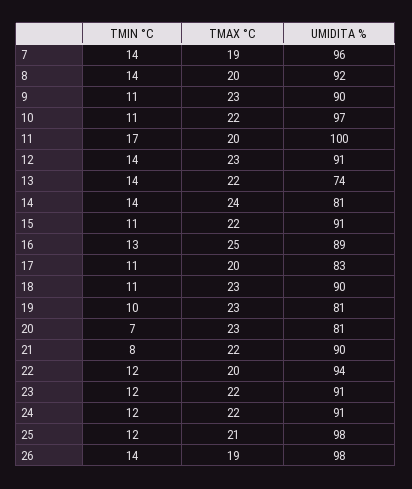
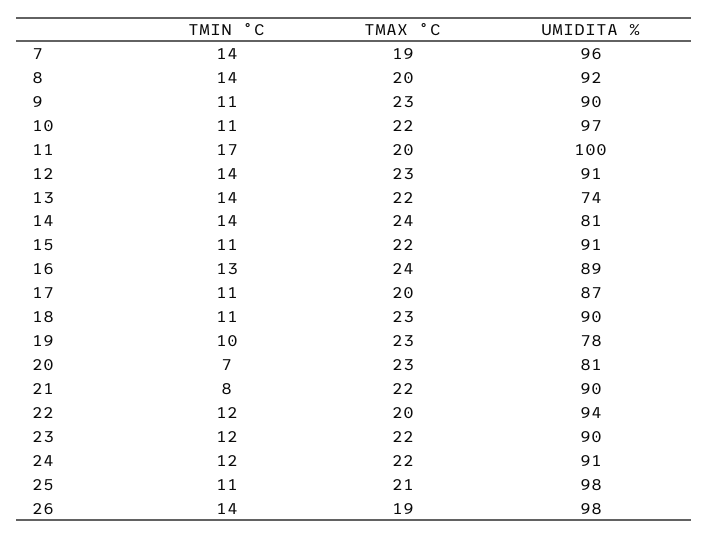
  {
    "TMIN °C": {
      "7": 14,
      "8": 14,
      "9": 11,
      "10": 11,
      "11": 17,
      "12": 14,
      "13": 14,
      "14": 14,
      "15": 11,
      "16": 13,
      "17": 11,
      "18": 11,
      "19": 10,
      "20": 7,
      "21": 8,
      "22": 12,
      "23": 12,
      "24": 12,
-     "25": 12,
+     "25": 11,
      "26": 14
    },
    "TMAX °C": {
      "7": 19,
      "8": 20,
      "9": 23,
      "10": 22,
      "11": 20,
      "12": 23,
      "13": 22,
      "14": 24,
      "15": 22,
-     "16": 25,
+     "16": 24,
      "17": 20,
      "18": 23,
      "19": 23,
      "20": 23,
      "21": 22,
      "22": 20,
      "23": 22,
      "24": 22,
      "25": 21,
      "26": 19
    },
    "UMIDITA %": {
      "7": 96,
      "8": 92,
      "9": 90,
      "10": 97,
      "11": 100,
      "12": 91,
      "13": 74,
      "14": 81,
      "15": 91,
      "16": 89,
-     "17": 83,
+     "17": 87,
      "18": 90,
-     "19": 81,
+     "19": 78,
      "20": 81,
      "21": 90,
      "22": 94,
-     "23": 91,
+     "23": 90,
      "24": 91,
      "25": 98,
      "26": 98
    }
  }

